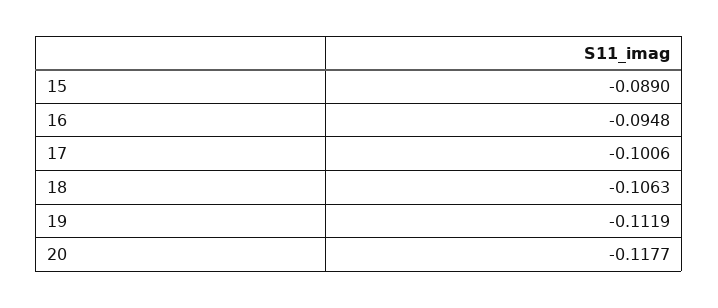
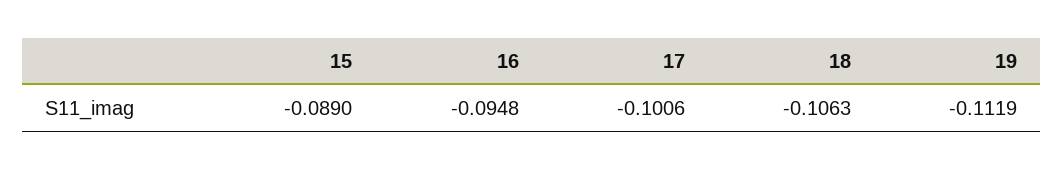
  {
    "15": -0.089,
    "16": -0.0948,
    "17": -0.1006,
    "18": -0.1063,
-   "19": -0.1119,
+   "19": -0.1119
-   "20": -0.1177
  }

